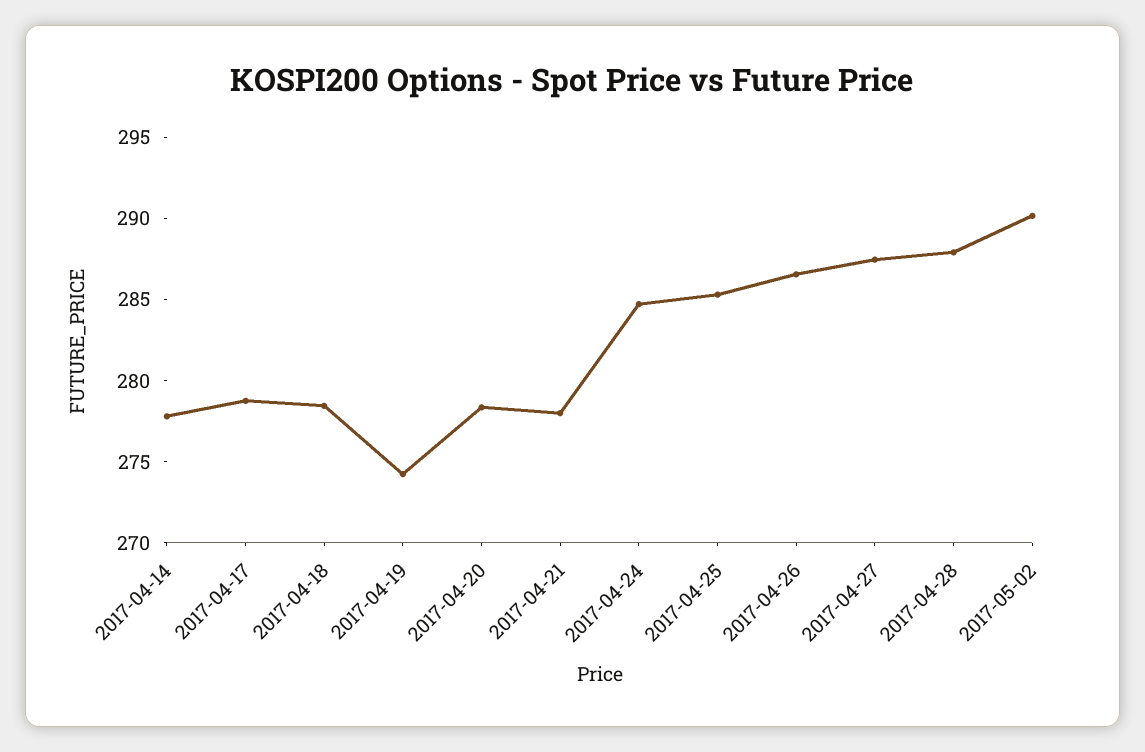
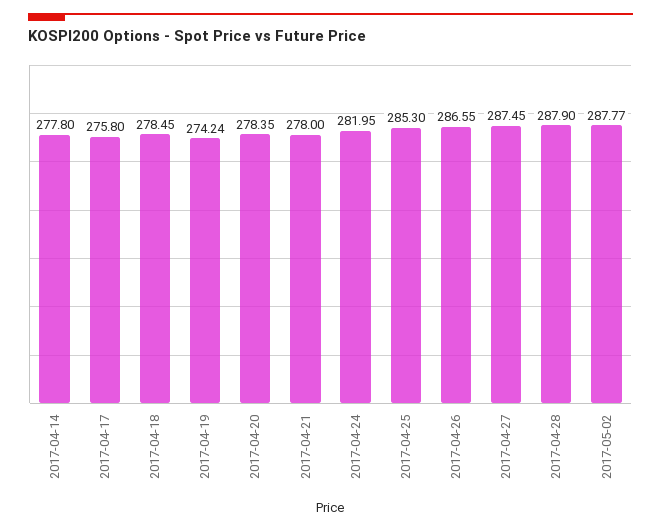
  {
    "2017-04-14": 277.8,
-   "2017-04-17": 279,
+   "2017-04-17": 275.8,
    "2017-04-18": 278.45,
    "2017-04-19": 274.24,
    "2017-04-20": 278.35,
    "2017-04-21": 278,
-   "2017-04-24": 285,
+   "2017-04-24": 281.95,
    "2017-04-25": 285.3,
    "2017-04-26": 286.55,
    "2017-04-27": 287.45,
    "2017-04-28": 287.9,
-   "2017-05-02": 290
+   "2017-05-02": 287.77
  }

